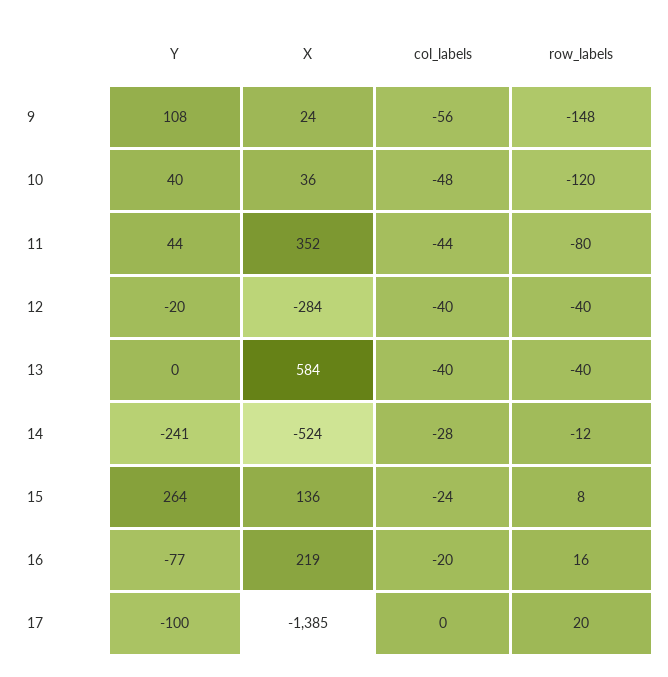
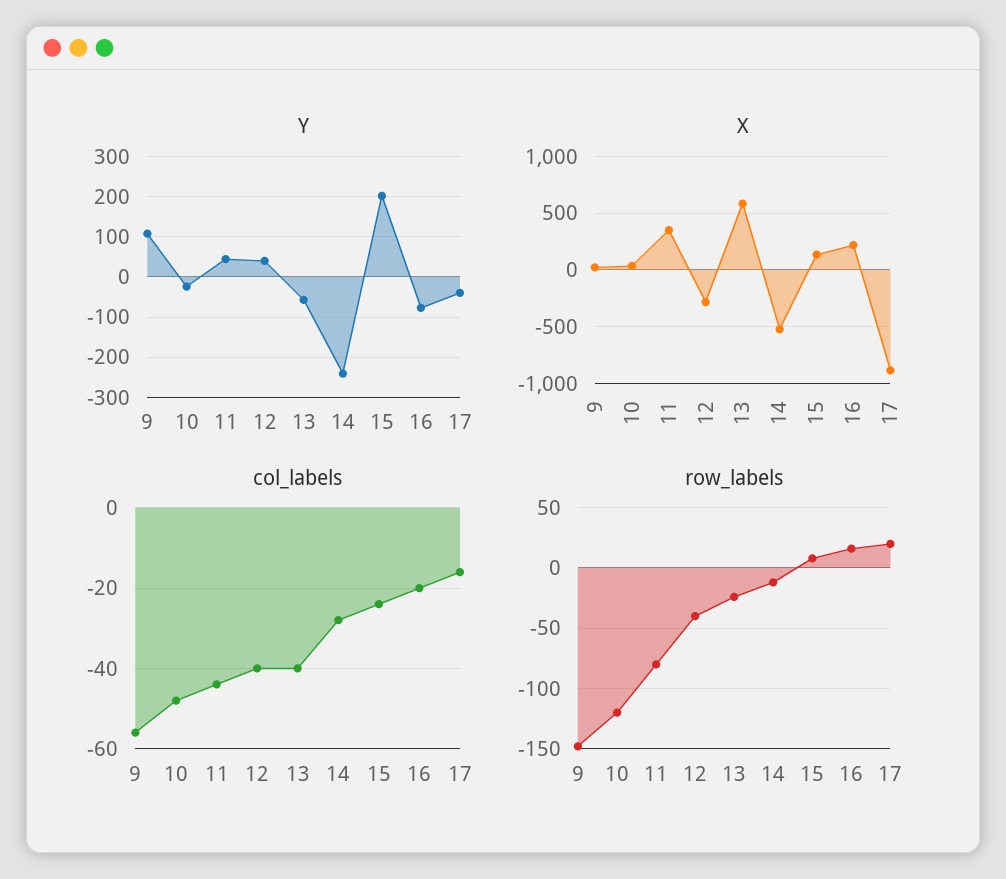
  {
    "Y": {
      "9": 108,
-     "10": 40,
+     "10": -20,
      "11": 44,
-     "12": -20,
+     "12": 40,
-     "13": 0,
+     "13": -60,
      "14": -241,
-     "15": 264,
+     "15": 200,
      "16": -77,
-     "17": -100
+     "17": -40
    },
    "X": {
      "9": 24,
      "10": 36,
      "11": 352,
      "12": -284,
      "13": 584,
      "14": -524,
      "15": 136,
      "16": 219,
-     "17": -1385
+     "17": -900
    },
    "col_labels": {
      "9": -56,
      "10": -48,
      "11": -44,
      "12": -40,
      "13": -40,
      "14": -28,
      "15": -24,
      "16": -20,
-     "17": 0
+     "17": -15
    },
    "row_labels": {
      "9": -148,
      "10": -120,
      "11": -80,
      "12": -40,
-     "13": -40,
+     "13": -25,
      "14": -12,
      "15": 8,
      "16": 16,
      "17": 20
    }
  }

